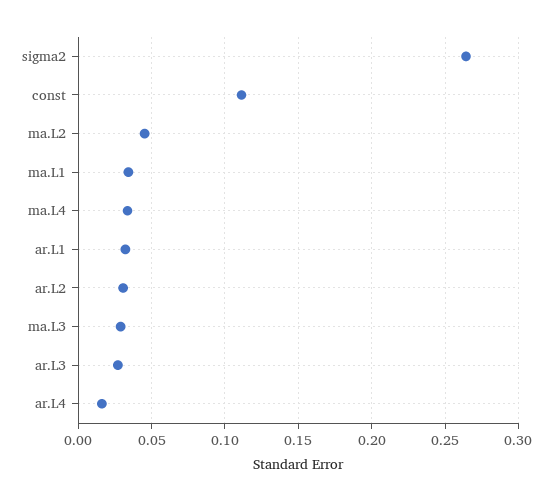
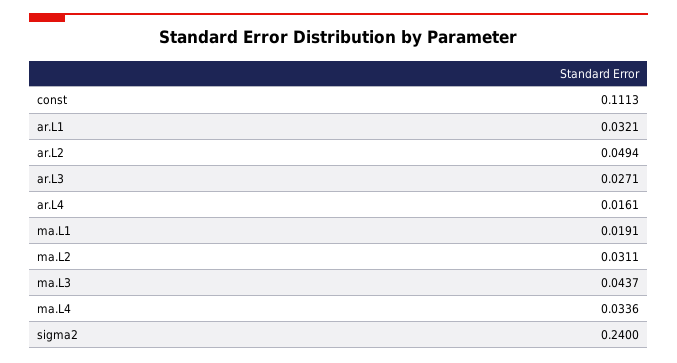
  {
-   "sigma2": 0.265,
+   "sigma2": 0.24,
    "const": 0.1113,
-   "ma.L2": 0.045,
+   "ma.L2": 0.0311,
-   "ma.L1": 0.035,
+   "ma.L1": 0.0191,
    "ma.L4": 0.0336,
    "ar.L1": 0.0321,
-   "ar.L2": 0.03,
+   "ar.L2": 0.0494,
-   "ma.L3": 0.03,
+   "ma.L3": 0.0437,
    "ar.L3": 0.0271,
    "ar.L4": 0.0161
  }

